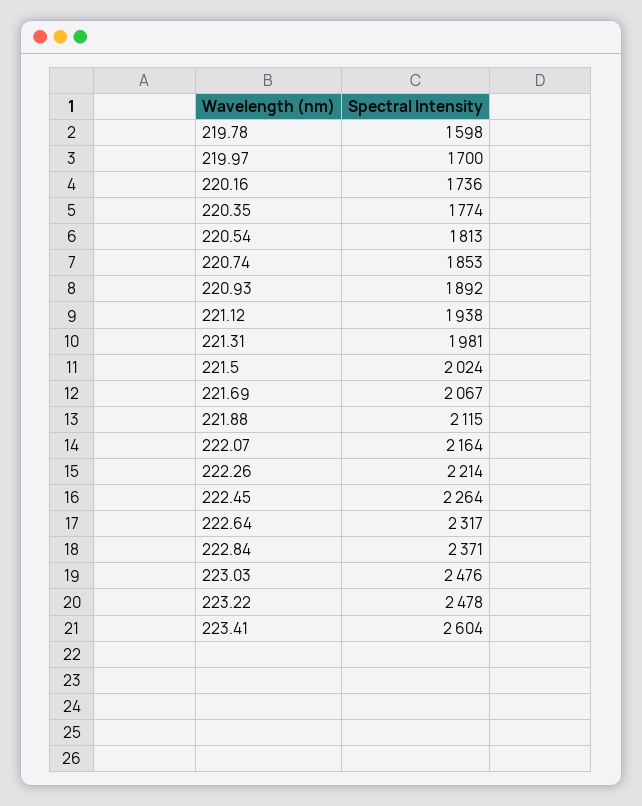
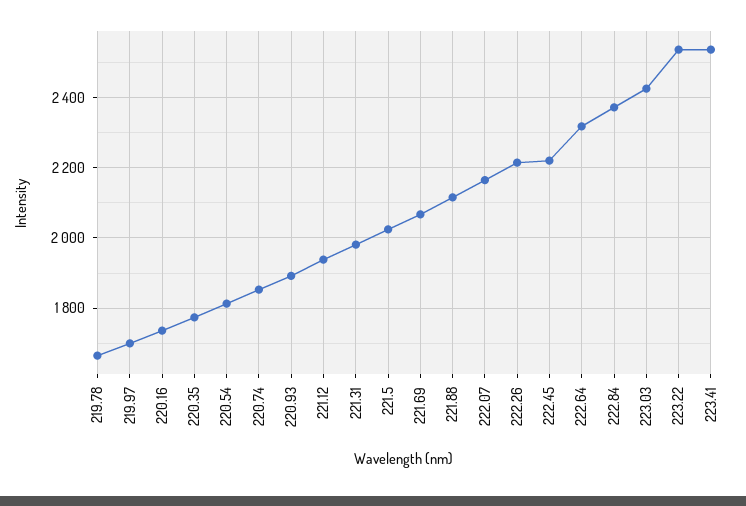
  {
-   "219.78": 1598,
+   "219.78": 1660,
    "219.97": 1700,
    "220.16": 1736,
    "220.35": 1774,
    "220.54": 1813,
    "220.74": 1853,
    "220.93": 1892,
    "221.12": 1938,
    "221.31": 1981,
    "221.5": 2024,
    "221.69": 2067,
    "221.88": 2115,
    "222.07": 2164,
    "222.26": 2214,
-   "222.45": 2264,
+   "222.45": 2220,
    "222.64": 2317,
    "222.84": 2371,
-   "223.03": 2476,
+   "223.03": 2420,
-   "223.22": 2478,
+   "223.22": 2540,
-   "223.41": 2604
+   "223.41": 2540
  }

